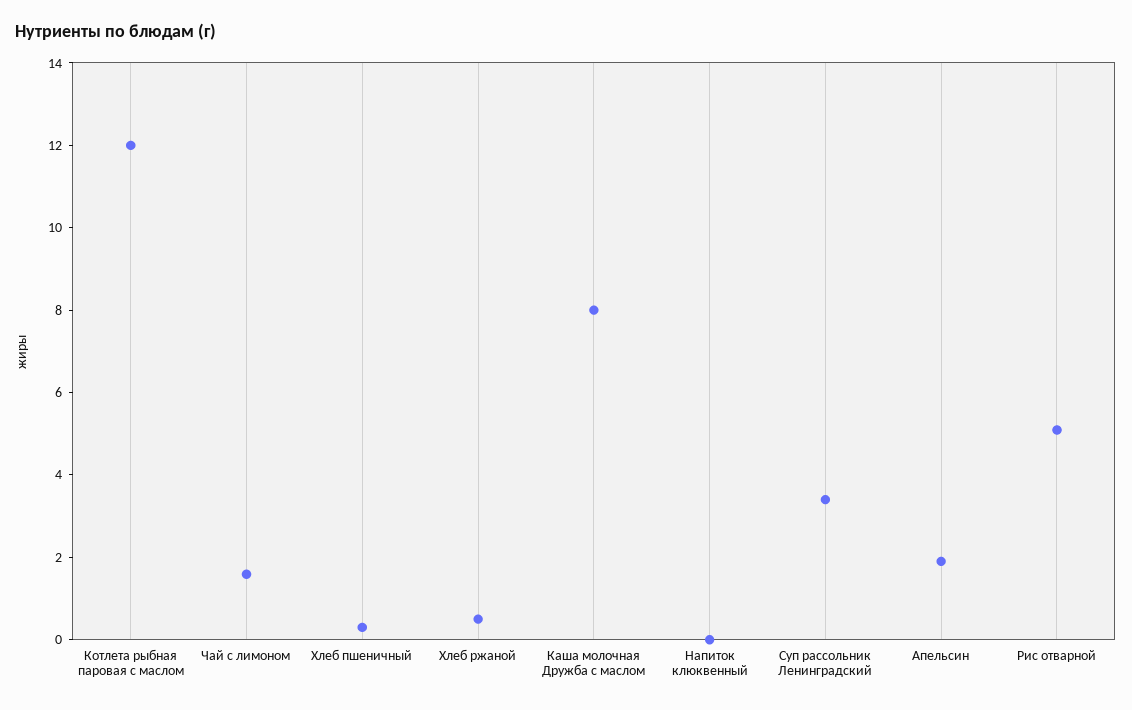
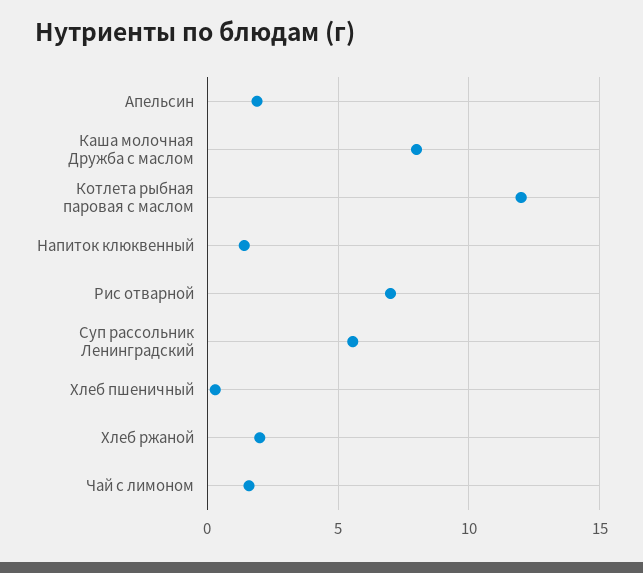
  {
    "Котлета рыбная паровая с маслом": 12,
    "Чай с лимоном": 1.5,
    "Хлеб пшеничный": 0.5,
-   "Хлеб ржаной": 0.5,
+   "Хлеб ржаной": 2,
    "Каша молочная Дружба с маслом": 8,
-   "Напиток клюквенный": 0,
+   "Напиток клюквенный": 1.5,
-   "Суп рассольник Ленинградский": 3.5,
+   "Суп рассольник Ленинградский": 5.5,
    "Апельсин": 2,
-   "Рис отварной": 5
+   "Рис отварной": 7
  }

